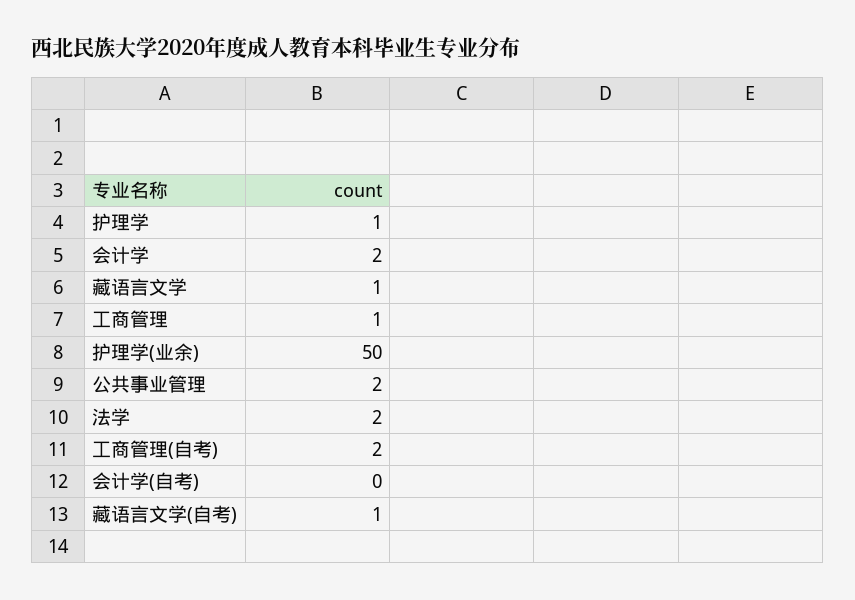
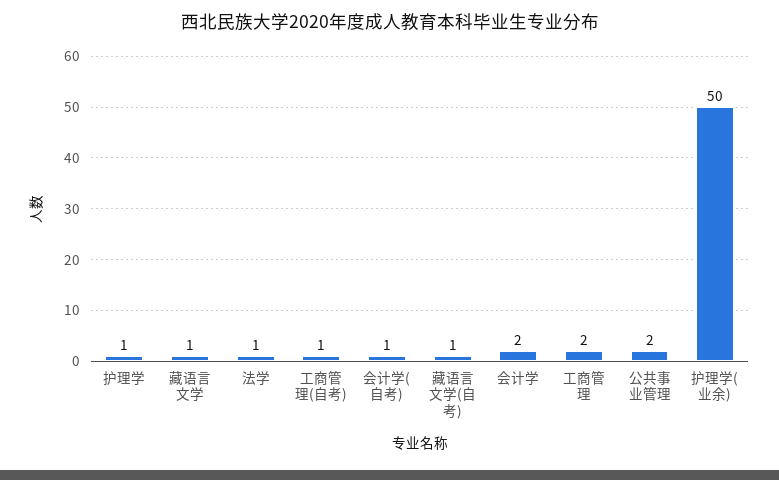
  {
    "护理学": 1,
    "会计学": 2,
    "藏语言文学": 1,
-   "工商管理": 1,
+   "工商管理": 2,
    "护理学(业余)": 50,
    "公共事业管理": 2,
-   "法学": 2,
+   "法学": 1,
-   "工商管理(自考)": 2,
+   "工商管理(自考)": 1,
-   "会计学(自考)": 0,
+   "会计学(自考)": 1,
    "藏语言文学(自考)": 1
  }

